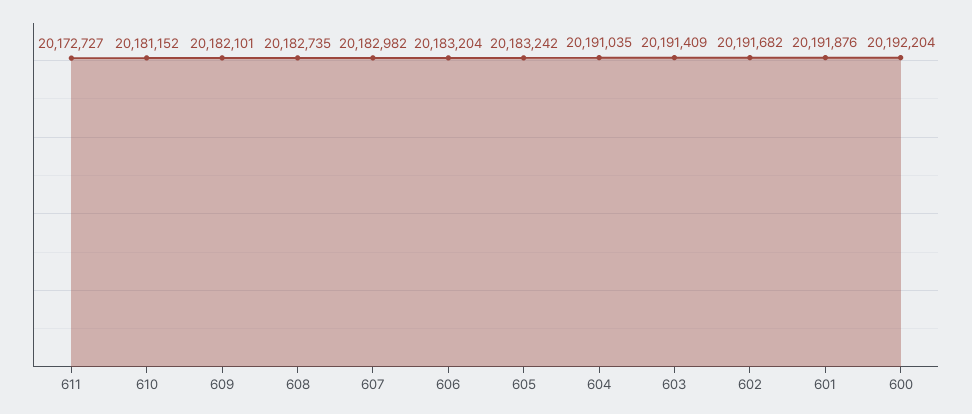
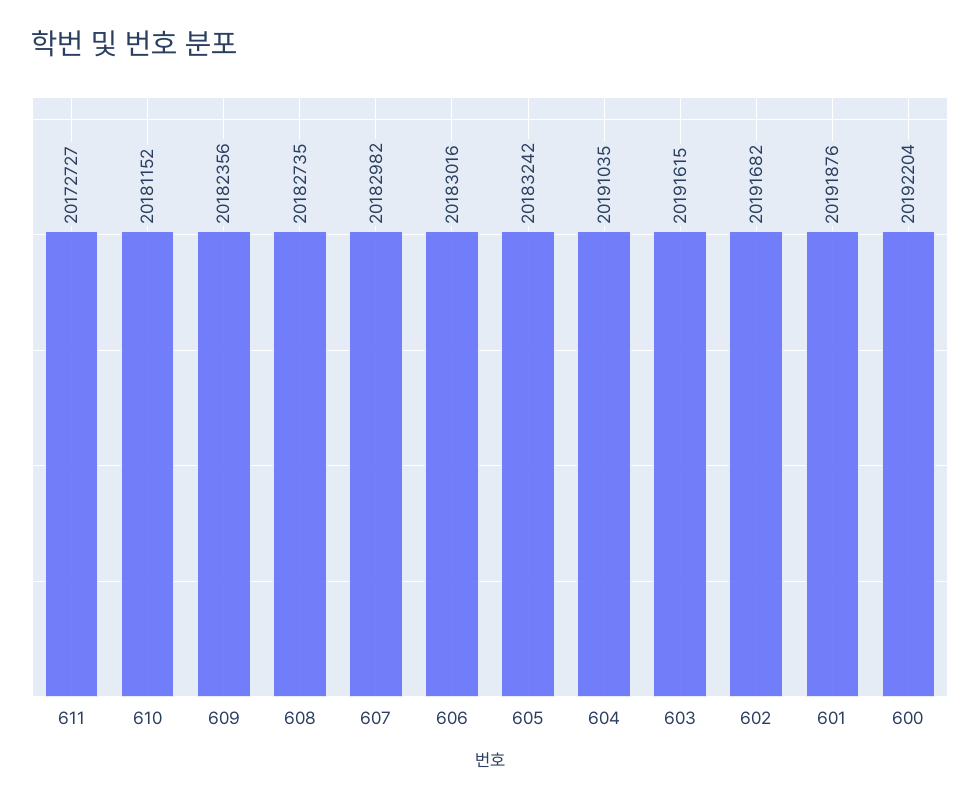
  {
    "611": 20172727,
    "610": 20181152,
-   "609": 20182101,
+   "609": 20182356,
    "608": 20182735,
    "607": 20182982,
-   "606": 20183204,
+   "606": 20183016,
    "605": 20183242,
    "604": 20191035,
-   "603": 20191409,
+   "603": 20191615,
    "602": 20191682,
    "601": 20191876,
    "600": 20192204
  }

